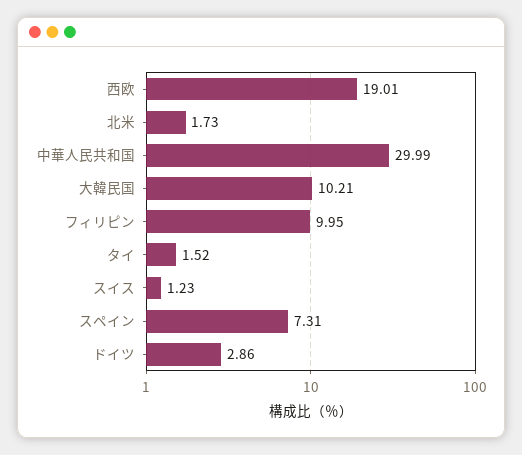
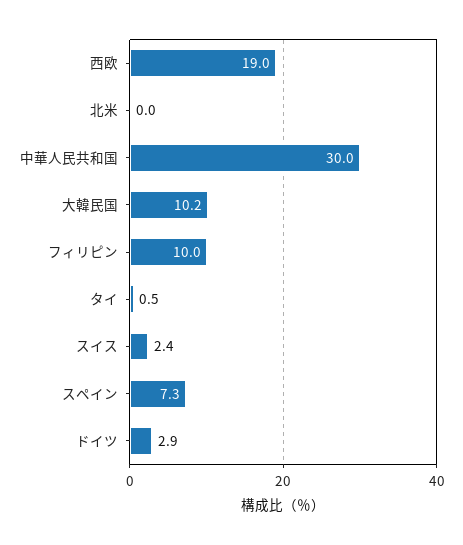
  {
    "西欧": 19.01,
-   "北米": 1.73,
+   "北米": 0,
    "中華人民共和国": 29.99,
    "大韓民国": 10.21,
    "フィリピン": 9.95,
-   "タイ": 1.52,
+   "タイ": 0.5,
-   "スイス": 1.23,
+   "スイス": 2.4,
    "スペイン": 7.31,
    "ドイツ": 2.86
  }

